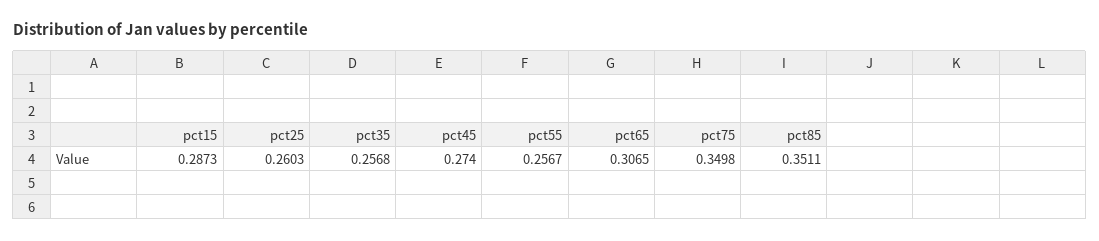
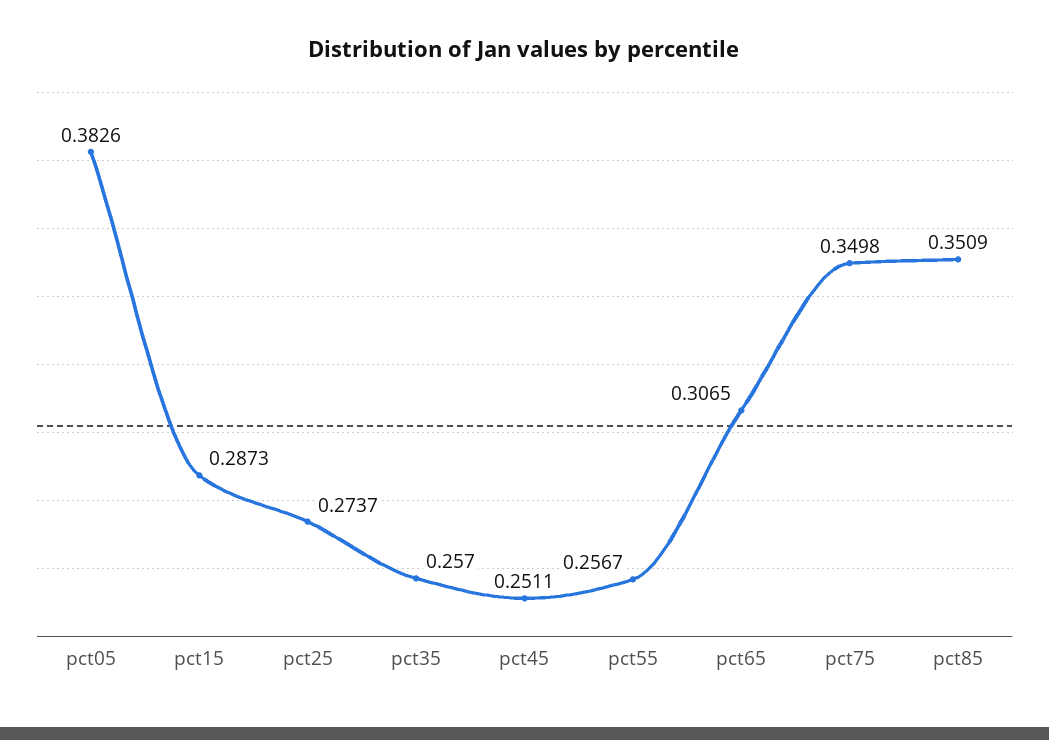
  {
    "pct15": 0.2873,
-   "pct25": 0.2603,
+   "pct25": 0.2737,
-   "pct35": 0.2568,
+   "pct35": 0.257,
-   "pct45": 0.274,
+   "pct45": 0.2511,
    "pct55": 0.2567,
    "pct65": 0.3065,
    "pct75": 0.3498,
-   "pct85": 0.3511
+   "pct85": 0.3509,
+   "pct05": 0.3826
  }

